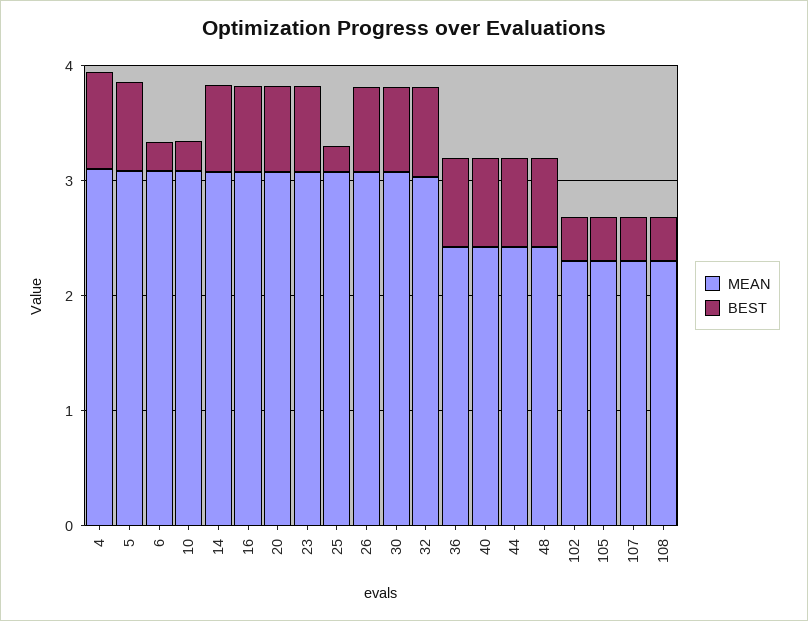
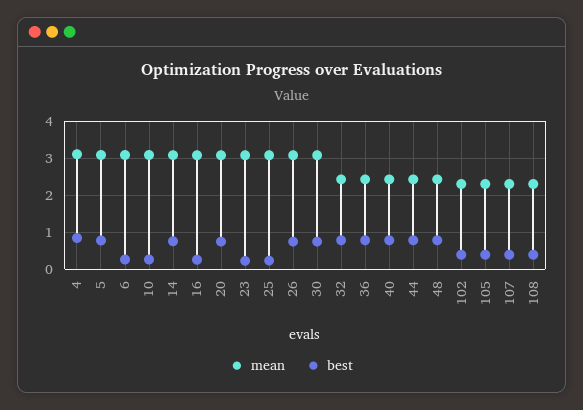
  {
    "MEAN": {
      "4": 3.2,
      "5": 3,
      "6": 3,
      "10": 3,
      "14": 3,
      "16": 3,
      "20": 3,
      "23": 3,
      "25": 3,
      "26": 3,
      "30": 3,
-     "32": 3,
+     "32": 2.4,
      "36": 2.4,
      "40": 2.4,
      "44": 2.4,
      "48": 2.4,
      "102": 2.4,
      "105": 2.4,
      "107": 2.4,
      "108": 2.4
    },
    "BEST": {
      "4": 0.8,
      "5": 0.8,
      "6": 0.2,
      "10": 0.2,
      "14": 0.8,
-     "16": 0.8,
+     "16": 0.2,
      "20": 0.8,
-     "23": 0.8,
+     "23": 0.2,
      "25": 0.2,
      "26": 0.8,
      "30": 0.8,
      "32": 0.8,
      "36": 0.8,
      "40": 0.8,
      "44": 0.8,
      "48": 0.8,
      "102": 0.4,
      "105": 0.4,
      "107": 0.4,
      "108": 0.4
    }
  }

